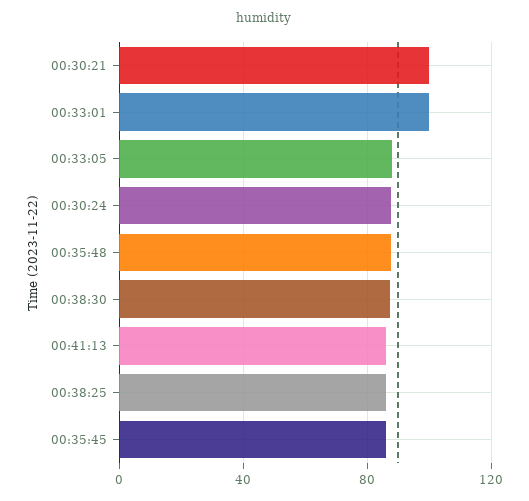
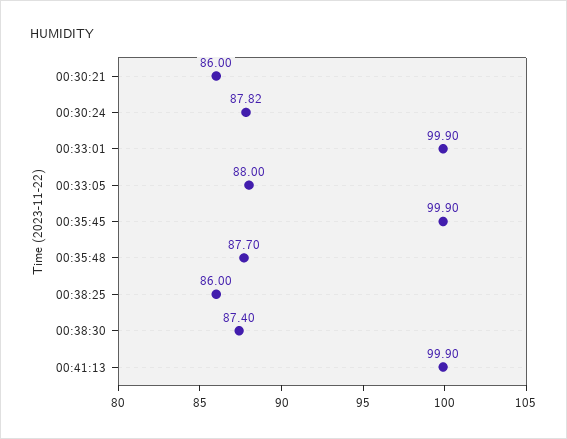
  {
-   "00:30:21": 100,
+   "00:30:21": 86,
    "00:33:01": 99.9,
    "00:33:05": 88,
    "00:30:24": 87.82,
    "00:35:48": 87.7,
    "00:38:30": 87.4,
-   "00:41:13": 85,
+   "00:41:13": 99.9,
    "00:38:25": 86,
-   "00:35:45": 85
+   "00:35:45": 99.9
  }

